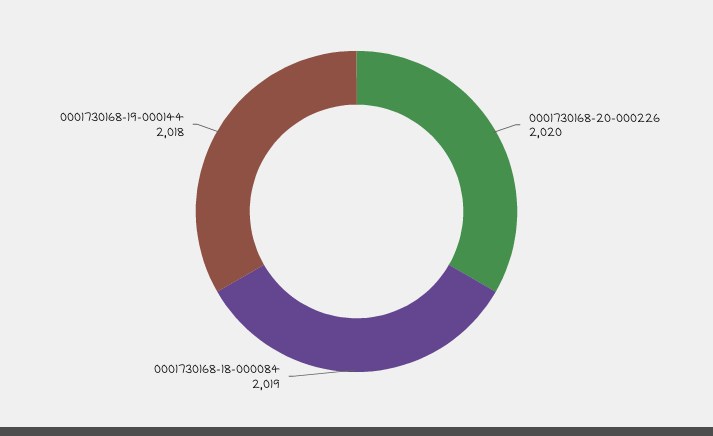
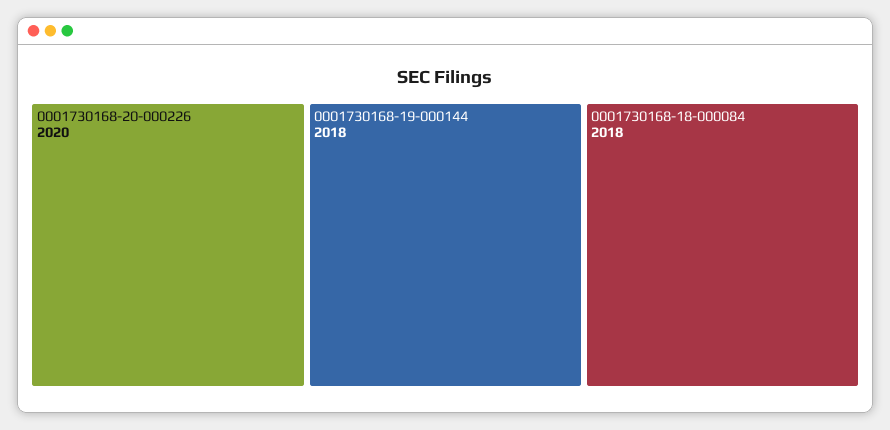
  {
    "0001730168-20-000226": 2020,
-   "0001730168-18-000084": 2019,
+   "0001730168-18-000084": 2018,
    "0001730168-19-000144": 2018
  }

